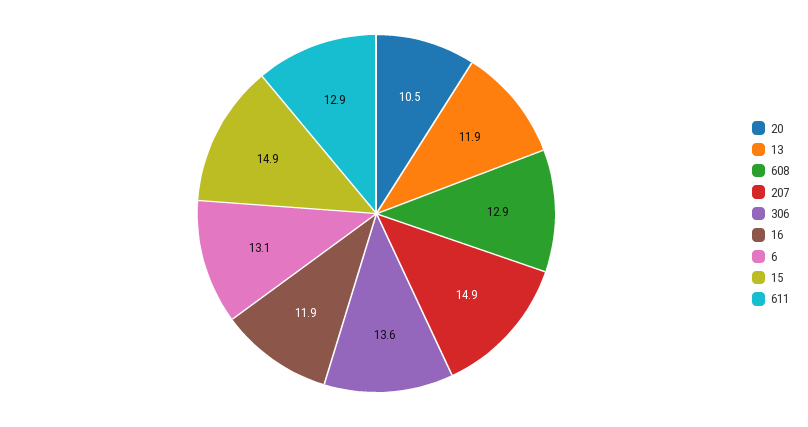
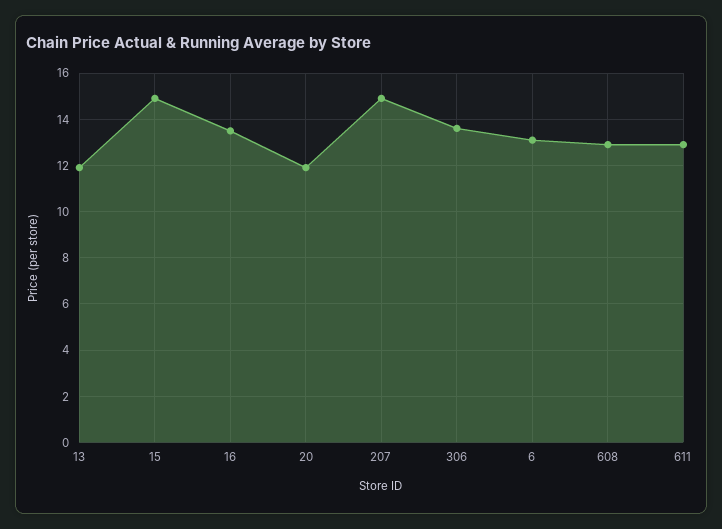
  {
-   "20": 10.5,
+   "20": 12,
    "13": 11.9,
    "608": 12.9,
    "207": 14.9,
    "306": 13.6,
-   "16": 11.9,
+   "16": 13.5,
    "6": 13.1,
    "15": 14.9,
    "611": 12.9
  }

